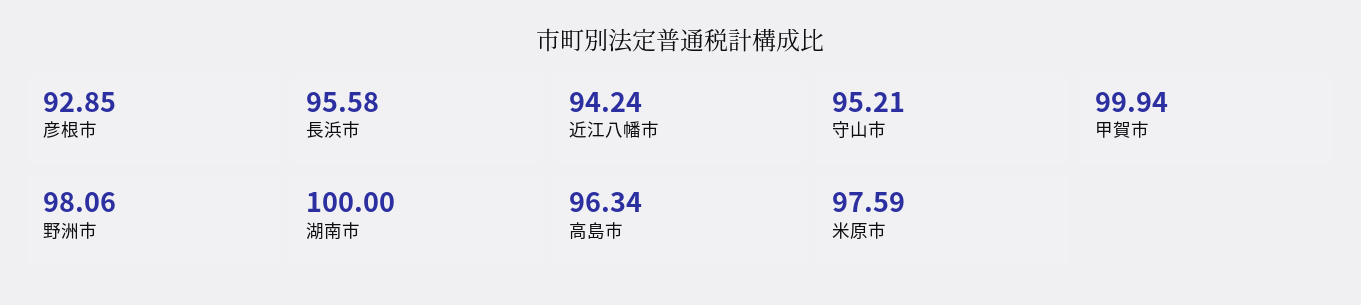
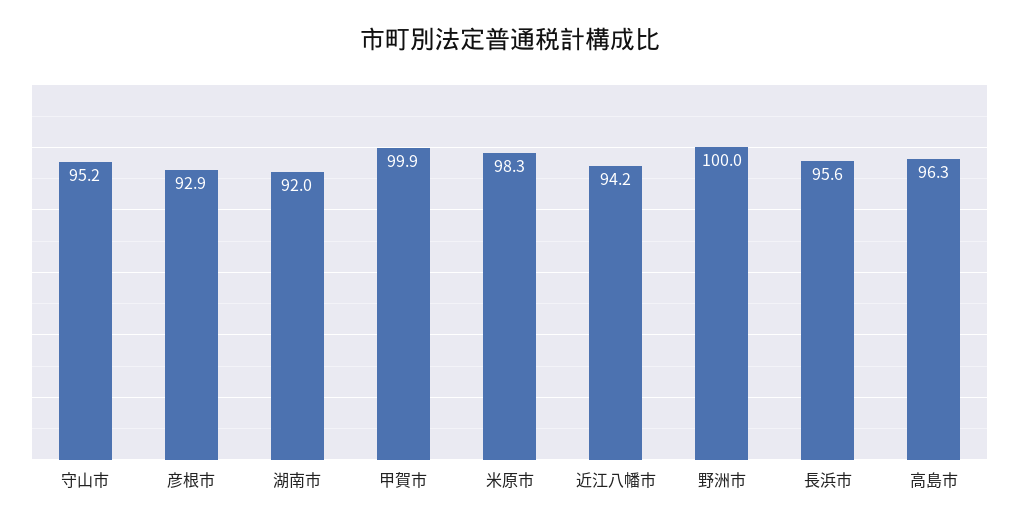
  {
    "彦根市": 92.85,
    "長浜市": 95.58,
    "近江八幡市": 94.24,
    "守山市": 95.21,
    "甲賀市": 99.94,
-   "野洲市": 98.06,
+   "野洲市": 100,
-   "湖南市": 100,
+   "湖南市": 92,
    "高島市": 96.34,
-   "米原市": 97.59
+   "米原市": 98.3
  }

